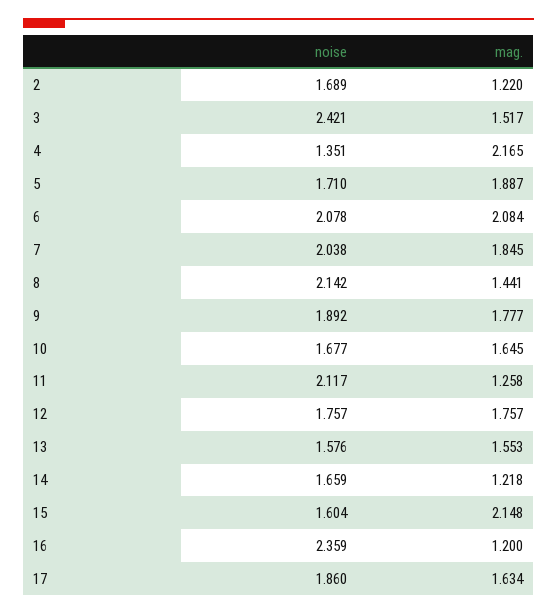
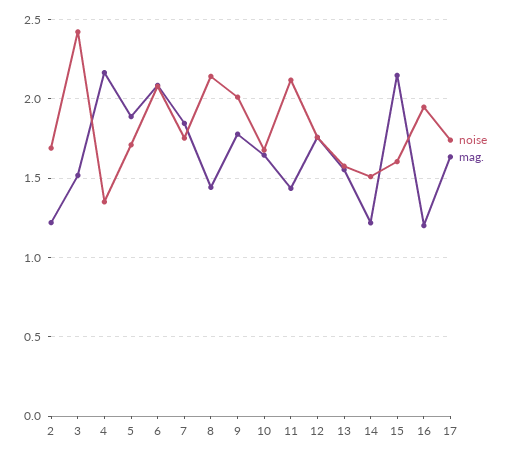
  {
    "noise": {
      "2": 1.689,
      "3": 2.421,
      "4": 1.351,
      "5": 1.71,
      "6": 2.078,
-     "7": 2.038,
+     "7": 1.75,
      "8": 2.142,
-     "9": 1.892,
+     "9": 2,
      "10": 1.677,
      "11": 2.117,
      "12": 1.757,
      "13": 1.576,
-     "14": 1.659,
+     "14": 1.5,
      "15": 1.604,
-     "16": 2.359,
+     "16": 1.95,
-     "17": 1.86
+     "17": 1.75
    },
    "mag.": {
      "2": 1.22,
      "3": 1.517,
      "4": 2.165,
      "5": 1.887,
      "6": 2.084,
      "7": 1.845,
      "8": 1.441,
      "9": 1.777,
      "10": 1.645,
-     "11": 1.258,
+     "11": 1.45,
      "12": 1.757,
      "13": 1.553,
      "14": 1.218,
      "15": 2.148,
      "16": 1.2,
      "17": 1.634
    }
  }

